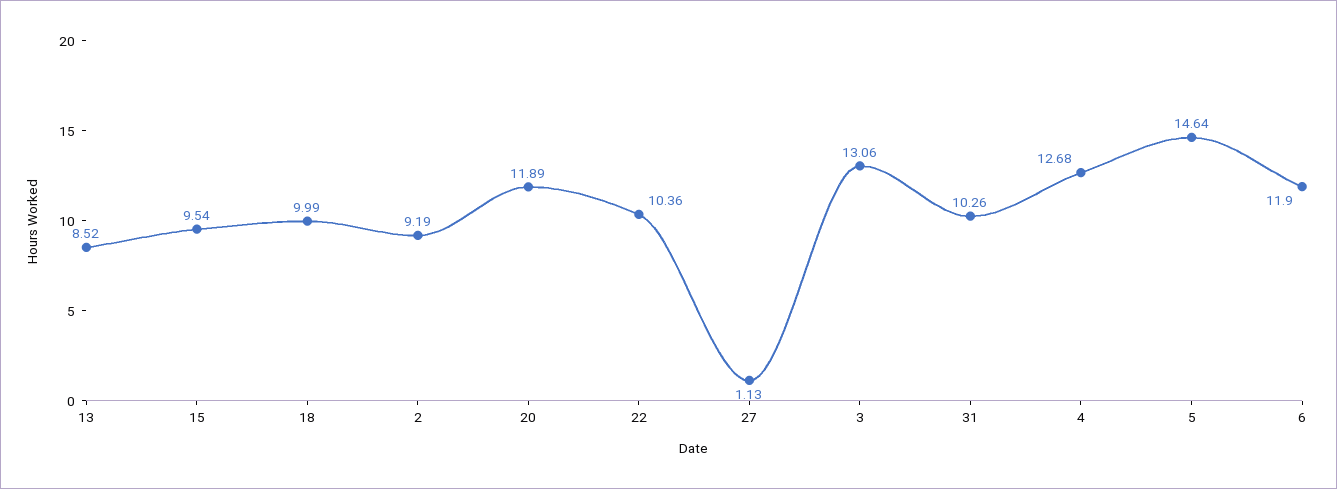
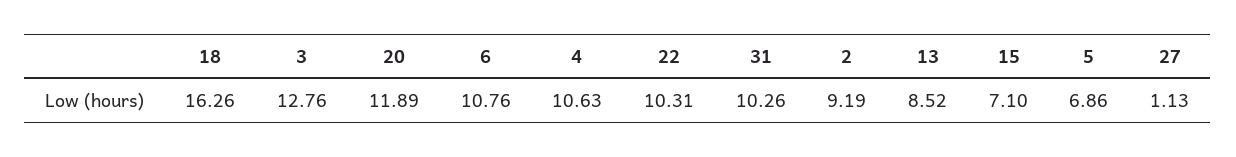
  {
    "13": 8.52,
-   "15": 9.54,
+   "15": 7.1,
-   "18": 9.99,
+   "18": 16.26,
    "2": 9.19,
    "20": 11.89,
-   "22": 10.36,
+   "22": 10.31,
    "27": 1.13,
-   "3": 13.06,
+   "3": 12.76,
    "31": 10.26,
-   "4": 12.68,
+   "4": 10.63,
-   "5": 14.64,
+   "5": 6.86,
-   "6": 11.9
+   "6": 10.76
  }

